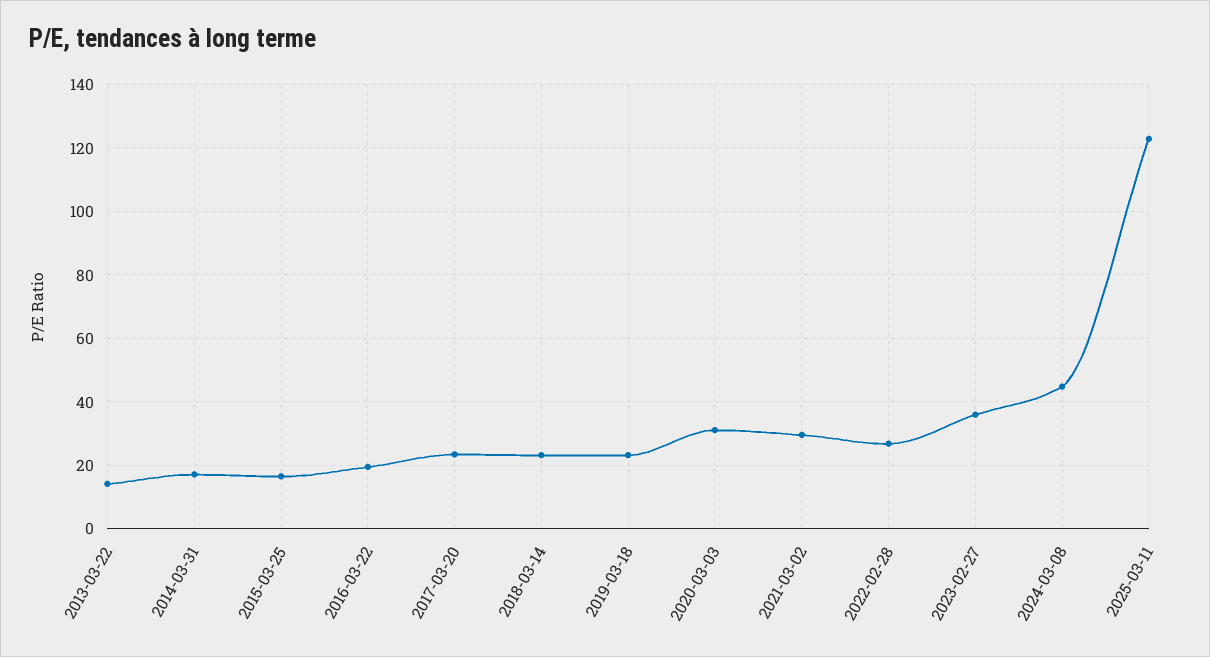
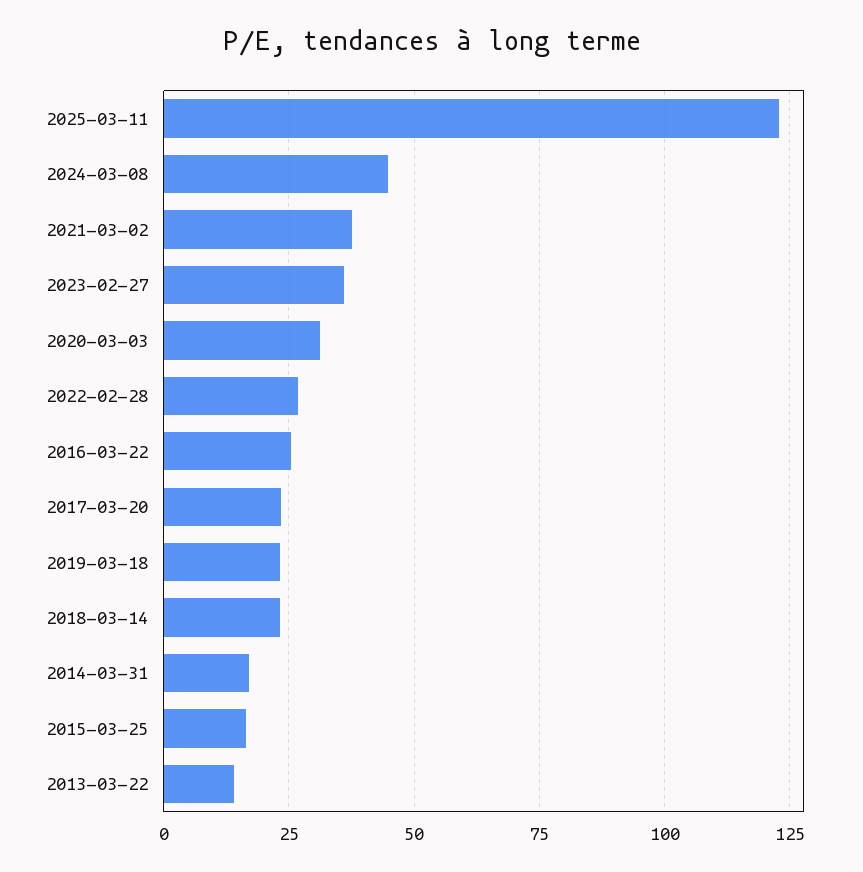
  {
    "2013-03-22": 14,
    "2014-03-31": 18,
    "2015-03-25": 16,
-   "2016-03-22": 20,
+   "2016-03-22": 25,
    "2017-03-20": 24,
    "2018-03-14": 24,
    "2019-03-18": 24,
    "2020-03-03": 32,
-   "2021-03-02": 30,
+   "2021-03-02": 37.5,
    "2022-02-28": 26,
    "2023-02-27": 36,
    "2024-03-08": 44,
    "2025-03-11": 122
  }

